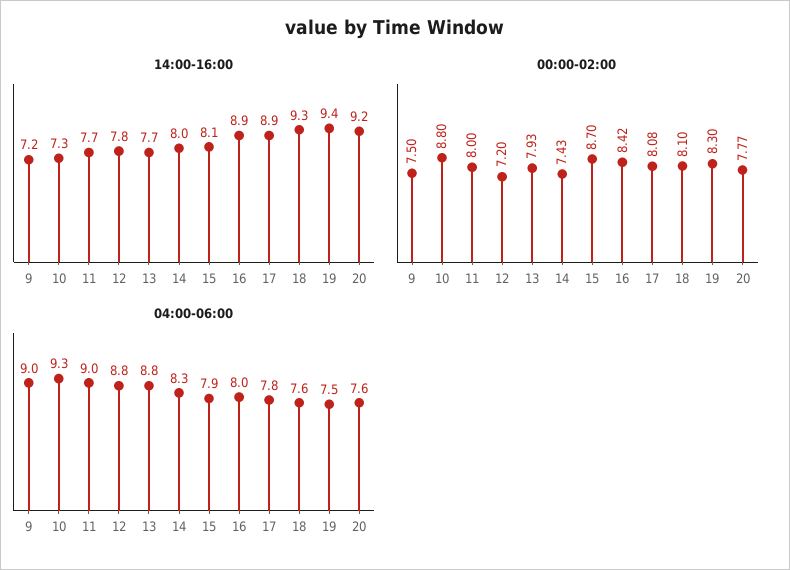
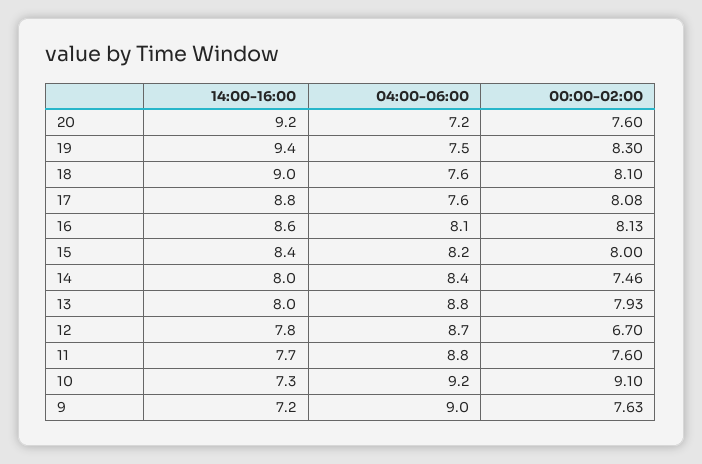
  {
    "14:00-16:00": {
      "9": 7.2,
      "10": 7.3,
      "11": 7.7,
      "12": 7.8,
-     "13": 7.7,
+     "13": 8,
      "14": 8,
-     "15": 8.1,
+     "15": 8.4,
-     "16": 8.9,
+     "16": 8.6,
-     "17": 8.9,
+     "17": 8.8,
-     "18": 9.3,
+     "18": 9,
      "19": 9.4,
      "20": 9.2
    },
    "00:00-02:00": {
-     "9": 7.5,
+     "9": 7.63,
-     "10": 8.8,
+     "10": 9.1,
-     "11": 8,
+     "11": 7.6,
-     "12": 7.2,
+     "12": 6.7,
      "13": 7.93,
-     "14": 7.43,
+     "14": 7.46,
-     "15": 8.7,
+     "15": 8,
-     "16": 8.42,
+     "16": 8.13,
      "17": 8.08,
      "18": 8.1,
      "19": 8.3,
-     "20": 7.77
+     "20": 7.6
    },
    "04:00-06:00": {
      "9": 9,
-     "10": 9.3,
+     "10": 9.2,
-     "11": 9,
+     "11": 8.8,
-     "12": 8.8,
+     "12": 8.7,
      "13": 8.8,
-     "14": 8.3,
+     "14": 8.4,
-     "15": 7.9,
+     "15": 8.2,
-     "16": 8,
+     "16": 8.1,
-     "17": 7.8,
+     "17": 7.6,
      "18": 7.6,
      "19": 7.5,
-     "20": 7.6
+     "20": 7.2
    }
  }

